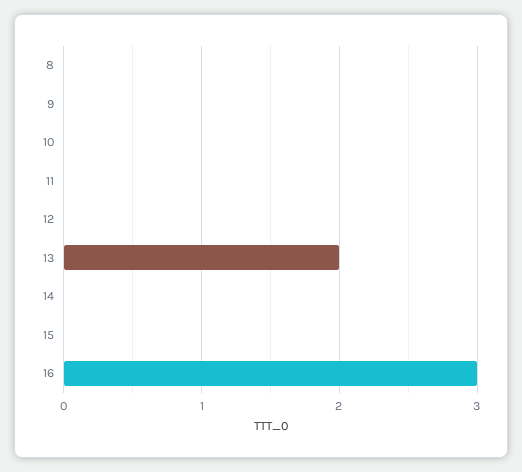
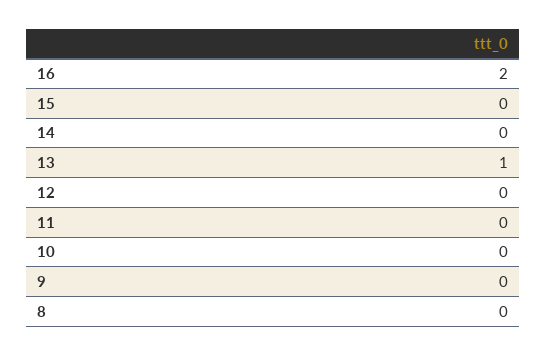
  {
    "8": 0,
    "9": 0,
    "10": 0,
    "11": 0,
    "12": 0,
-   "13": 2,
+   "13": 1,
    "14": 0,
    "15": 0,
-   "16": 3
+   "16": 2
  }

